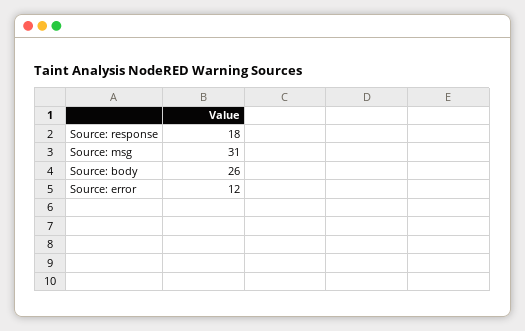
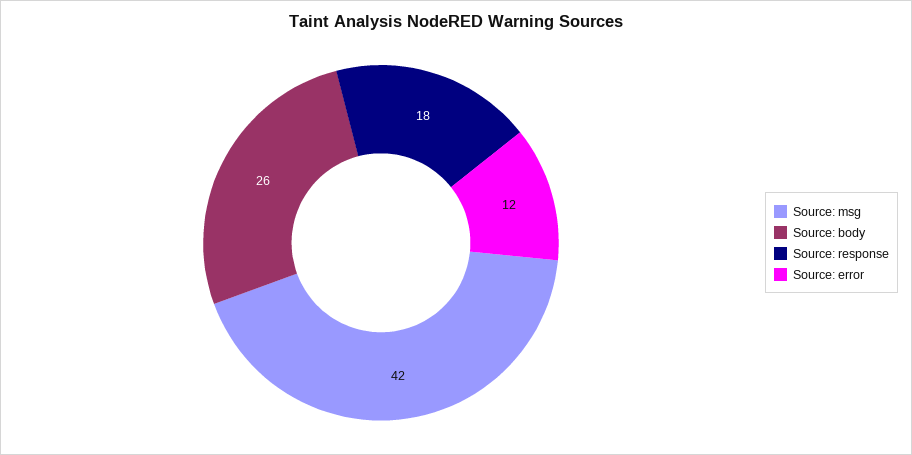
  {
    "Source: response": 18,
-   "Source: msg": 31,
+   "Source: msg": 42,
    "Source: body": 26,
    "Source: error": 12
  }

